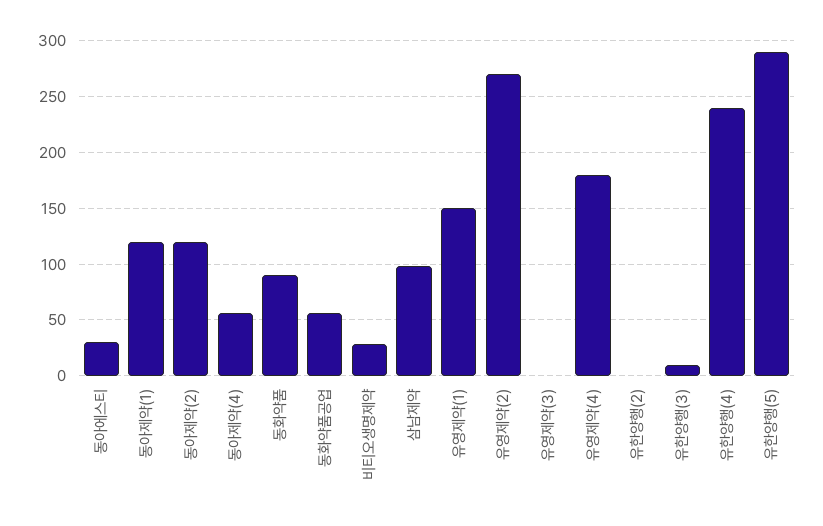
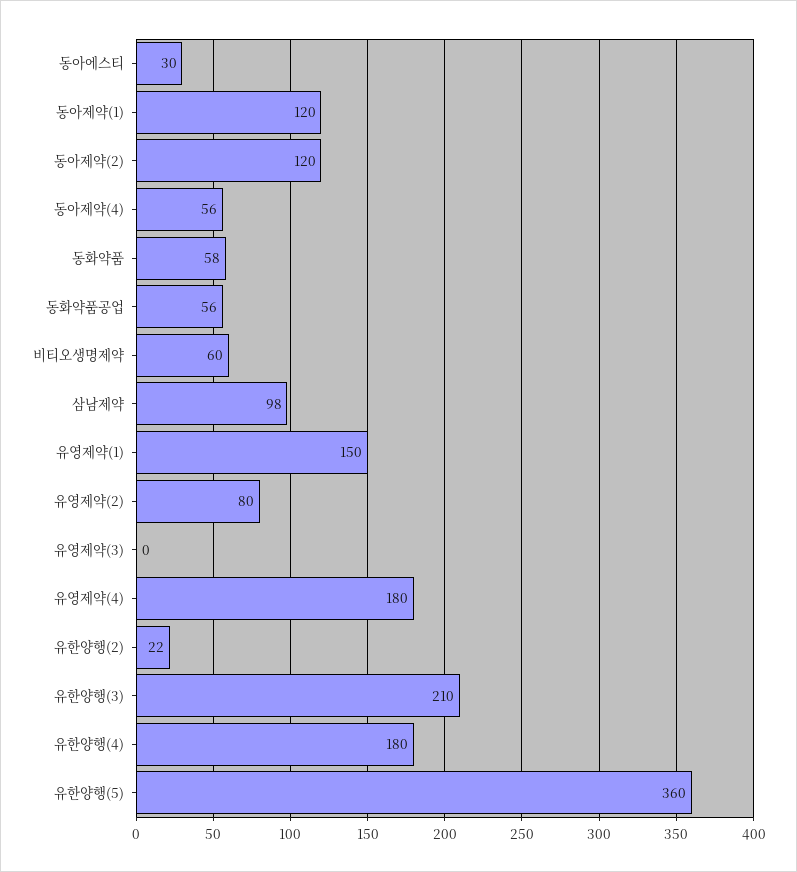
  {
    "동아에스티": 30,
    "동아제약(1)": 120,
    "동아제약(2)": 120,
    "동아제약(4)": 56,
-   "동화약품": 90,
+   "동화약품": 58,
    "동화약품공업": 56,
-   "비티오생명제약": 30,
+   "비티오생명제약": 60,
    "삼남제약": 98,
    "유영제약(1)": 150,
-   "유영제약(2)": 270,
+   "유영제약(2)": 80,
    "유영제약(3)": 0,
    "유영제약(4)": 180,
-   "유한양행(2)": 0,
+   "유한양행(2)": 22,
-   "유한양행(3)": 10,
+   "유한양행(3)": 210,
-   "유한양행(4)": 240,
+   "유한양행(4)": 180,
-   "유한양행(5)": 290
+   "유한양행(5)": 360
  }

